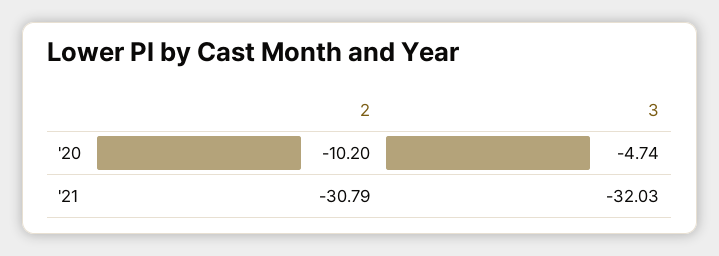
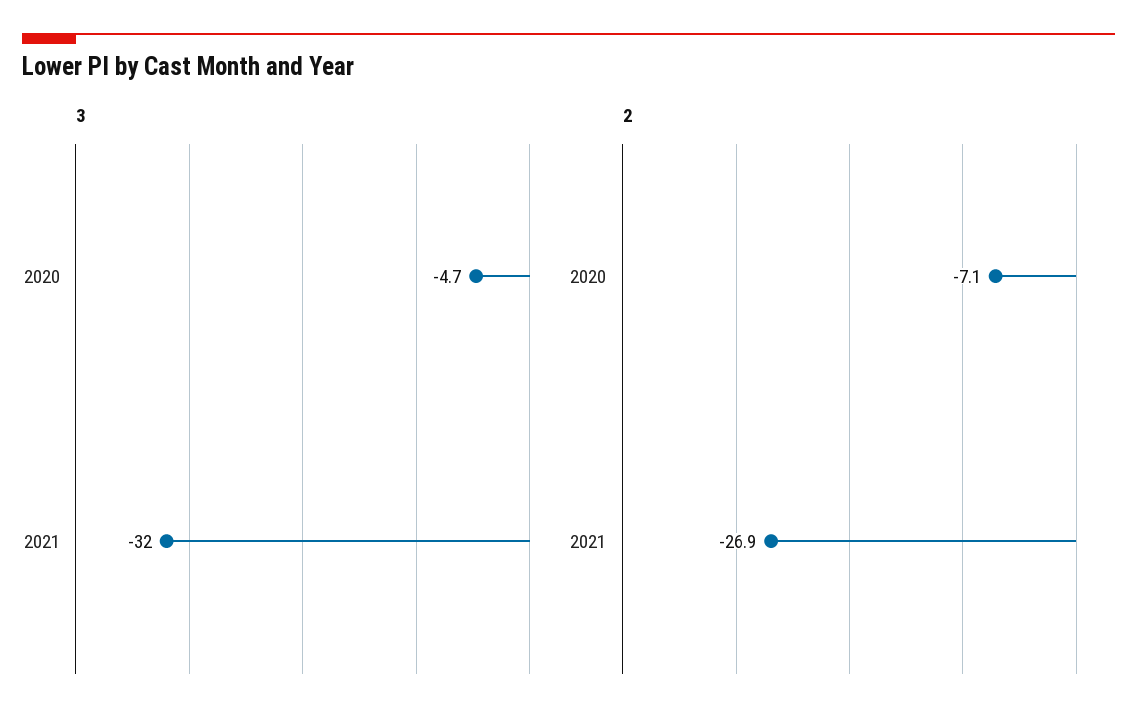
  {
    "2": {
-     "'20": -10.2,
+     "'20": -7.1,
-     "'21": -30.79
+     "'21": -26.9
    },
    "3": {
      "'20": -4.74,
      "'21": -32.03
    }
  }

